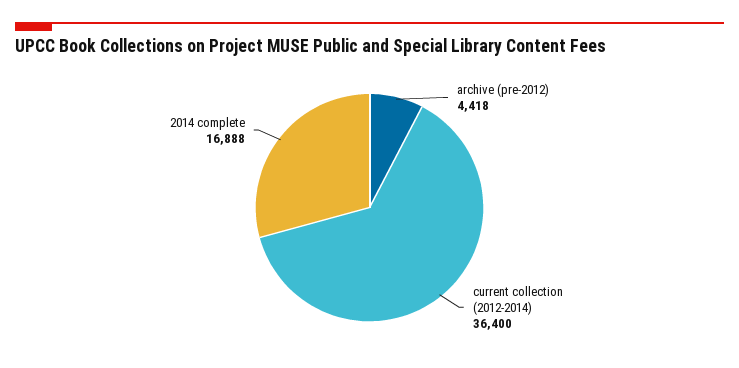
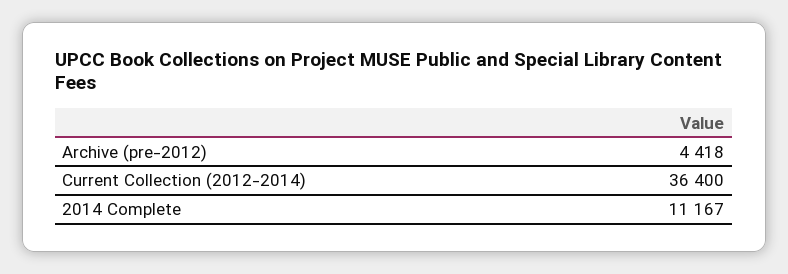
  {
    "archive (pre-2012)": 4418,
    "current collection (2012-2014)": 36400,
-   "2014 complete": 16888
+   "2014 complete": 11167
  }

